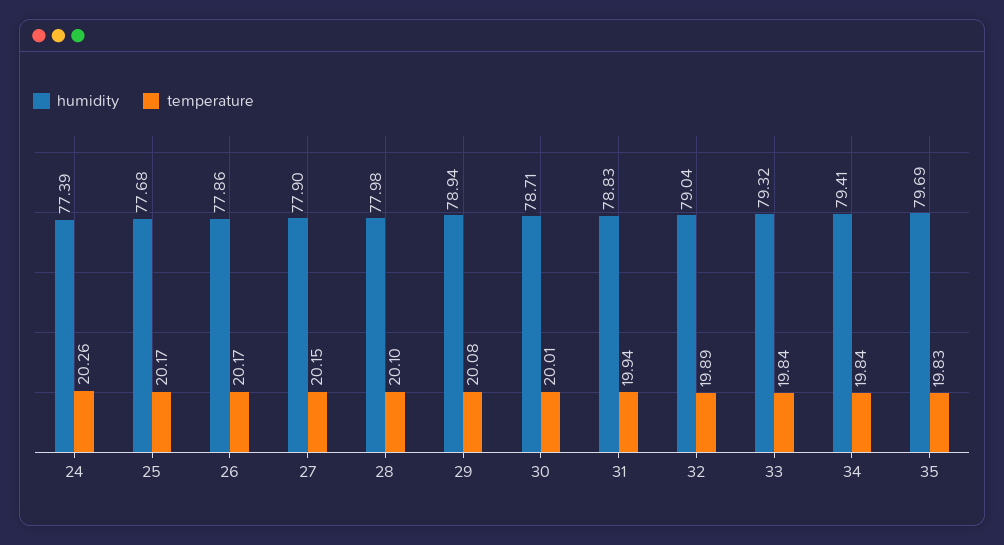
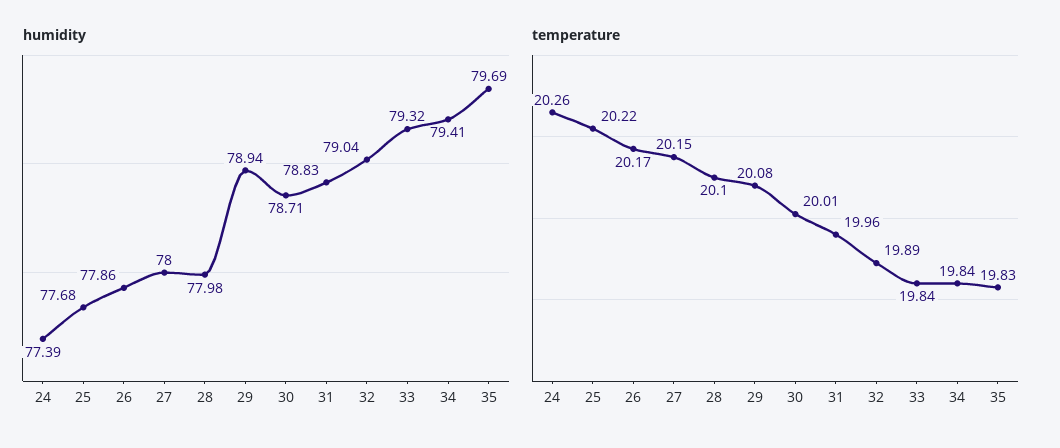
  {
    "humidity": {
      "24": 77.39,
      "25": 77.68,
      "26": 77.86,
-     "27": 77.9,
+     "27": 78,
      "28": 77.98,
      "29": 78.94,
      "30": 78.71,
      "31": 78.83,
      "32": 79.04,
      "33": 79.32,
      "34": 79.41,
      "35": 79.69
    },
    "temperature": {
      "24": 20.26,
-     "25": 20.17,
+     "25": 20.22,
      "26": 20.17,
      "27": 20.15,
      "28": 20.1,
      "29": 20.08,
      "30": 20.01,
-     "31": 19.94,
+     "31": 19.96,
      "32": 19.89,
      "33": 19.84,
      "34": 19.84,
      "35": 19.83
    }
  }

